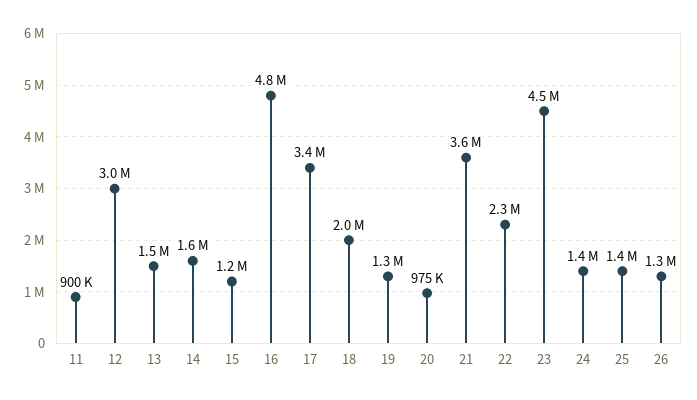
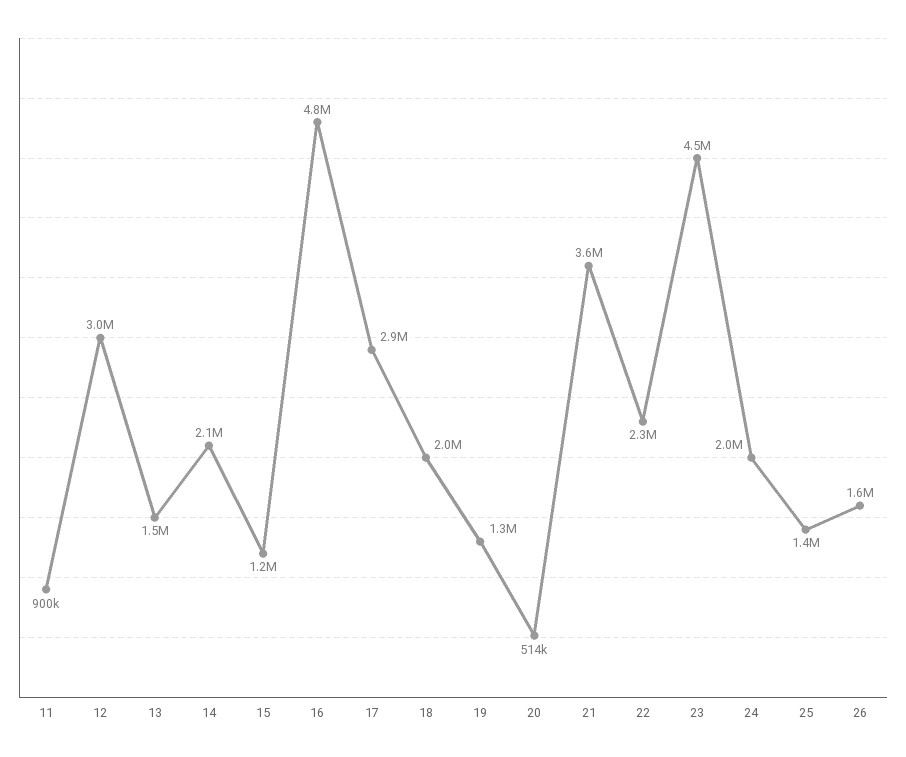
  {
    "11": 900000,
    "12": 3000000,
    "13": 1500000,
-   "14": 1600000,
+   "14": 2100000,
    "15": 1200000,
    "16": 4800000,
-   "17": 3400000,
+   "17": 2900000,
    "18": 2000000,
    "19": 1300000,
-   "20": 975000,
+   "20": 514000,
    "21": 3600000,
    "22": 2300000,
    "23": 4500000,
-   "24": 1400000,
+   "24": 2000000,
    "25": 1400000,
-   "26": 1300000
+   "26": 1600000
  }

